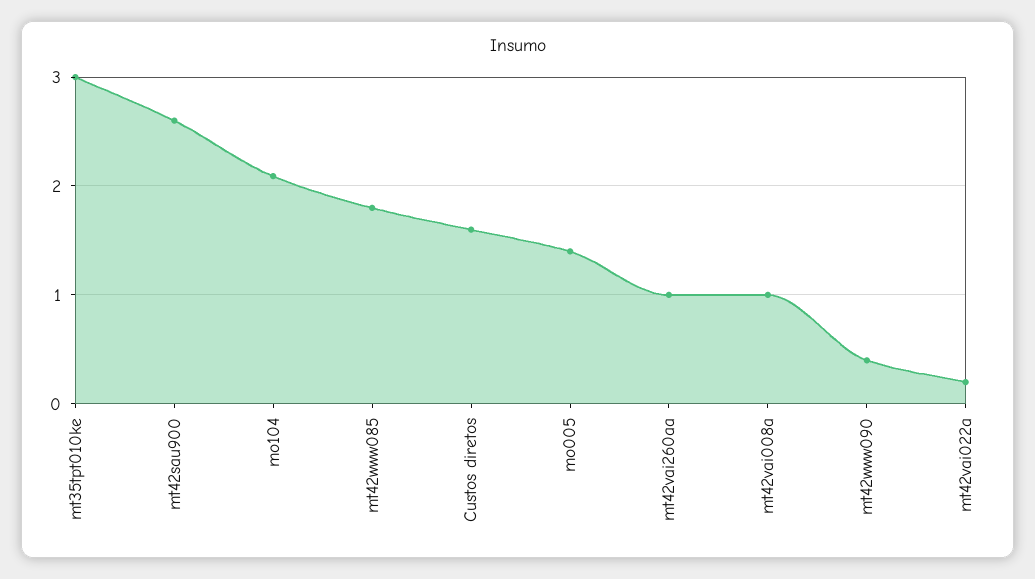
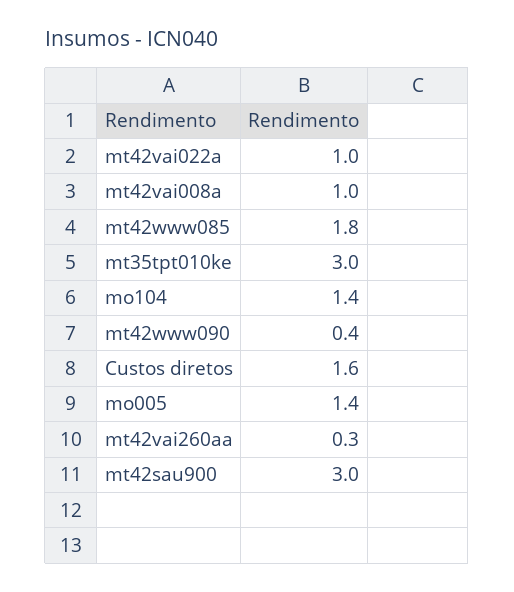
  {
    "mt35tpt010ke": 3,
-   "mt42sau900": 2.6,
+   "mt42sau900": 3,
-   "mo104": 2.1,
+   "mo104": 1.4,
    "mt42www085": 1.8,
    "Custos diretos": 1.6,
    "mo005": 1.4,
-   "mt42vai260aa": 1,
+   "mt42vai260aa": 0.3,
    "mt42vai008a": 1,
    "mt42www090": 0.4,
-   "mt42vai022a": 0.2
+   "mt42vai022a": 1
  }

